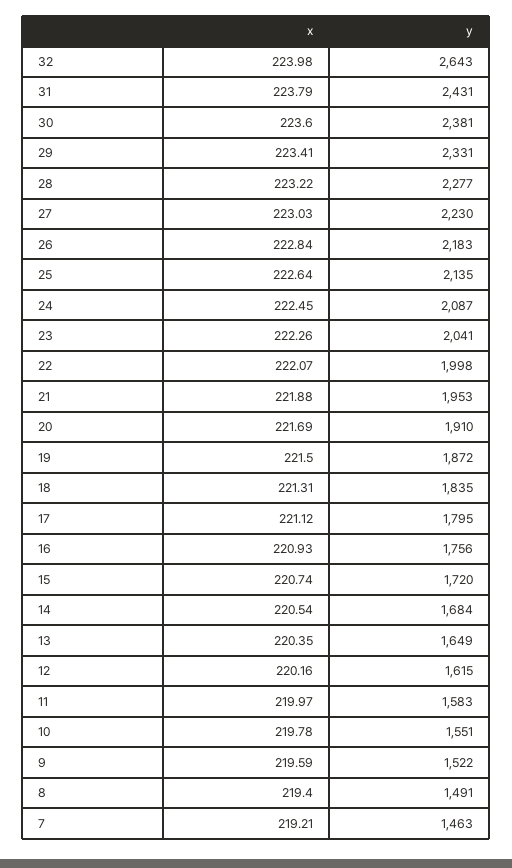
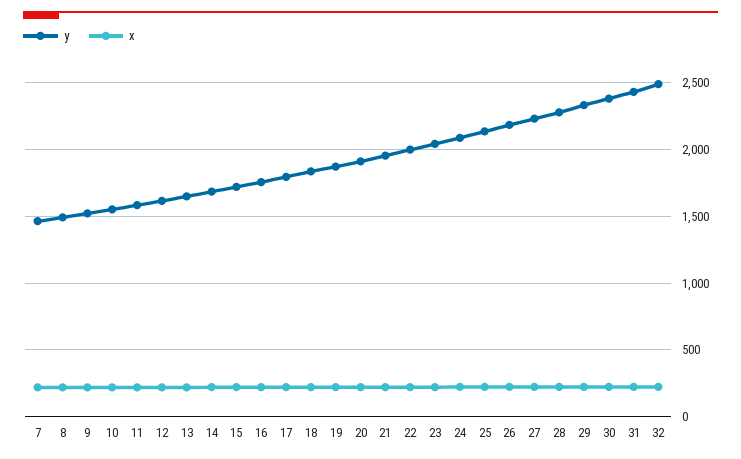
  {
    "x": {
      "32": 223.98,
      "31": 223.79,
      "30": 223.6,
      "29": 223.41,
      "28": 223.22,
      "27": 223.03,
      "26": 222.84,
      "25": 222.64,
      "24": 222.45,
      "23": 222.26,
      "22": 222.07,
      "21": 221.88,
      "20": 221.69,
      "19": 221.5,
      "18": 221.31,
      "17": 221.12,
      "16": 220.93,
      "15": 220.74,
      "14": 220.54,
      "13": 220.35,
      "12": 220.16,
      "11": 219.97,
      "10": 219.78,
      "9": 219.59,
      "8": 219.4,
      "7": 219.21
    },
    "y": {
-     "32": 2643,
+     "32": 2500,
      "31": 2431,
      "30": 2381,
      "29": 2331,
      "28": 2277,
      "27": 2230,
      "26": 2183,
      "25": 2135,
      "24": 2087,
      "23": 2041,
      "22": 1998,
      "21": 1953,
      "20": 1910,
      "19": 1872,
      "18": 1835,
      "17": 1795,
      "16": 1756,
      "15": 1720,
      "14": 1684,
      "13": 1649,
      "12": 1615,
      "11": 1583,
      "10": 1551,
      "9": 1522,
      "8": 1491,
      "7": 1463
    }
  }

